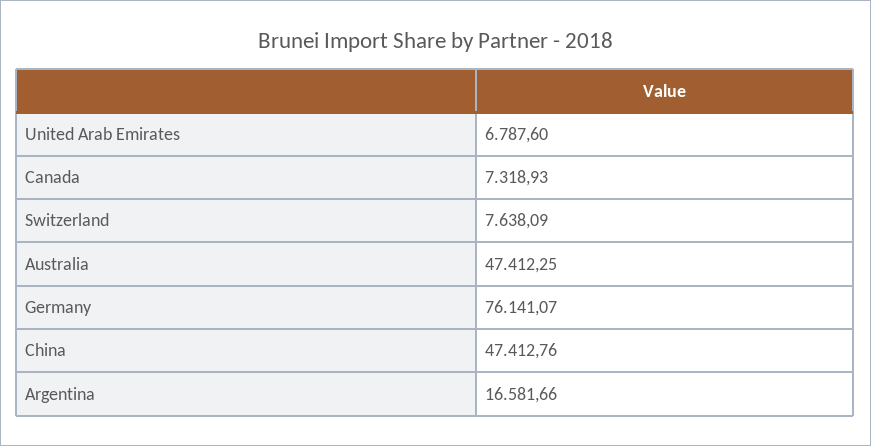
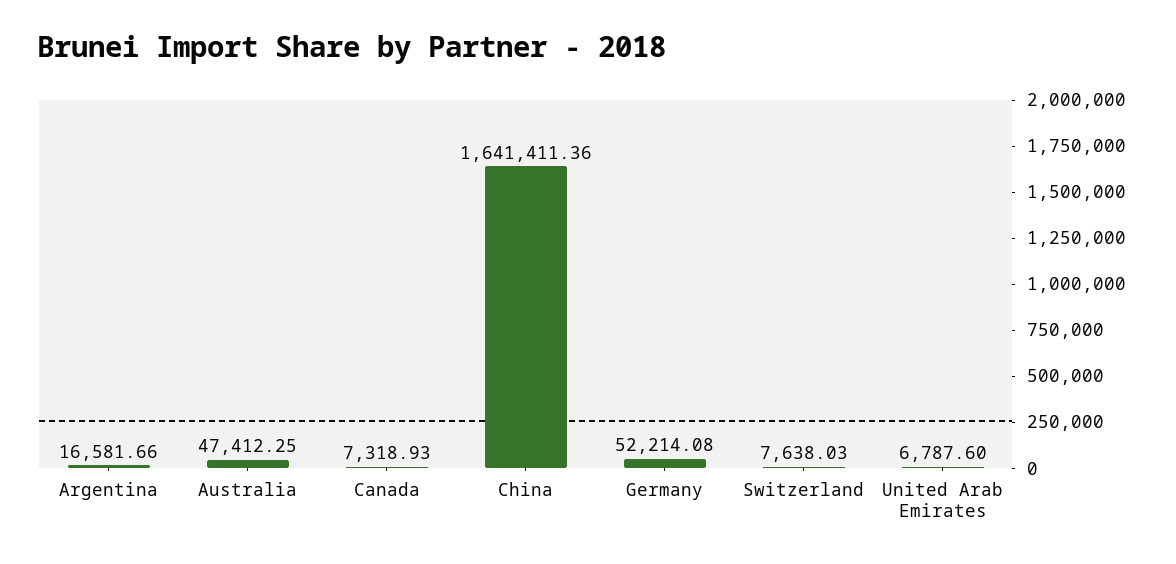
  {
    "United Arab Emirates": 6787.6,
    "Canada": 7318.93,
-   "Switzerland": 7638.09,
+   "Switzerland": 7638.03,
    "Australia": 47412.25,
-   "Germany": 76141.07,
+   "Germany": 52214.08,
-   "China": 47412.76,
+   "China": 1641411.36,
    "Argentina": 16581.66
  }

